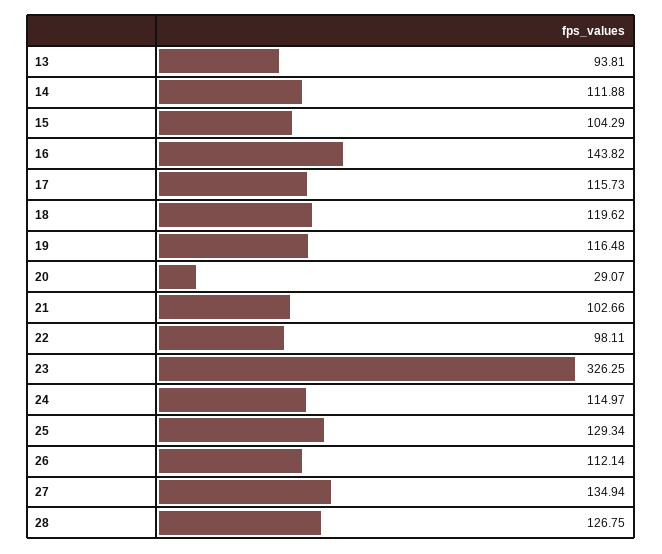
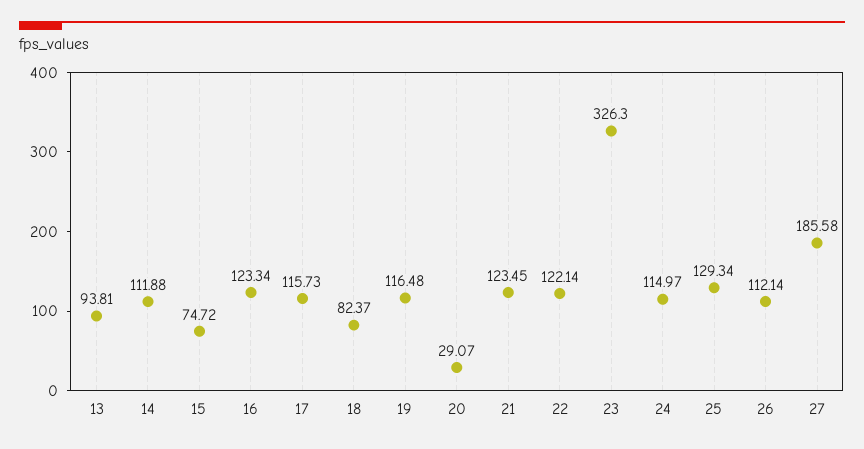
  {
    "13": 93.81,
    "14": 111.88,
-   "15": 104.29,
+   "15": 74.72,
-   "16": 143.82,
+   "16": 123.34,
    "17": 115.73,
-   "18": 119.62,
+   "18": 82.37,
    "19": 116.48,
    "20": 29.07,
-   "21": 102.66,
+   "21": 123.45,
-   "22": 98.11,
+   "22": 122.14,
-   "23": 326.25,
+   "23": 326.3,
    "24": 114.97,
    "25": 129.34,
    "26": 112.14,
-   "27": 134.94,
+   "27": 185.58
-   "28": 126.75
  }

